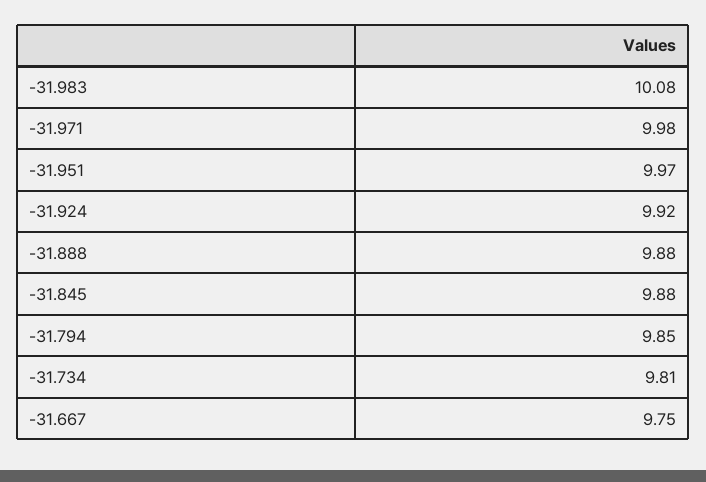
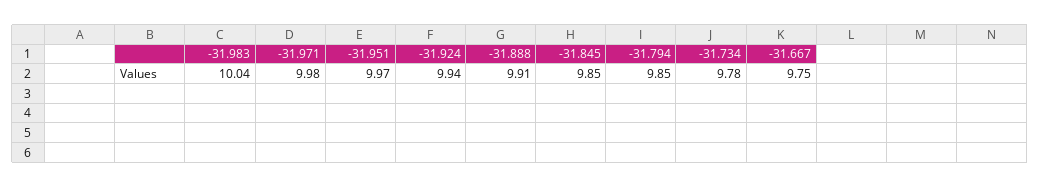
  {
-   "-31.983": 10.08,
+   "-31.983": 10.04,
    "-31.971": 9.98,
    "-31.951": 9.97,
-   "-31.924": 9.92,
+   "-31.924": 9.94,
-   "-31.888": 9.88,
+   "-31.888": 9.91,
-   "-31.845": 9.88,
+   "-31.845": 9.85,
    "-31.794": 9.85,
-   "-31.734": 9.81,
+   "-31.734": 9.78,
    "-31.667": 9.75
  }

